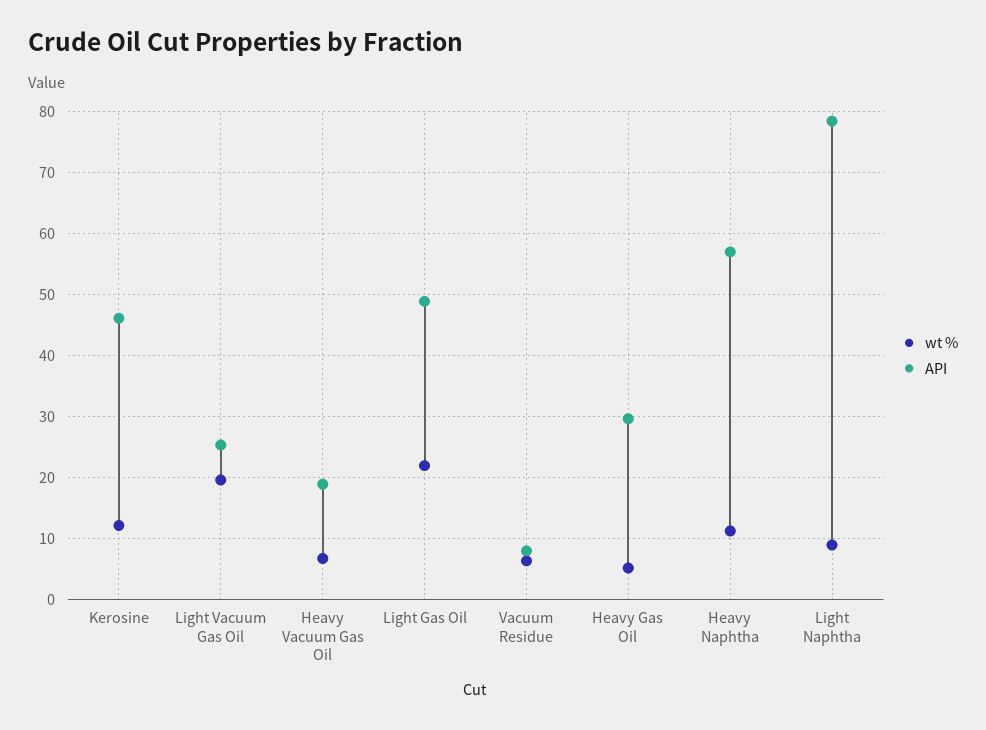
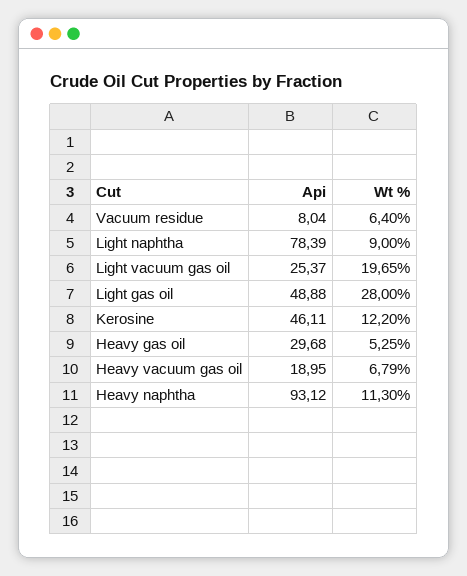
  {
    "wt %": {
      "Kerosine": 12.2,
      "Light Vacuum Gas Oil": 19.65,
      "Heavy Vacuum Gas Oil": 6.79,
-     "Light Gas Oil": 22,
+     "Light Gas Oil": 28,
      "Vacuum Residue": 6.4,
      "Heavy Gas Oil": 5.25,
      "Heavy Naphtha": 11.3,
      "Light Naphtha": 9
    },
    "API": {
      "Kerosine": 46.11,
      "Light Vacuum Gas Oil": 25.37,
      "Heavy Vacuum Gas Oil": 18.95,
      "Light Gas Oil": 48.88,
      "Vacuum Residue": 8.04,
      "Heavy Gas Oil": 29.68,
-     "Heavy Naphtha": 57,
+     "Heavy Naphtha": 93.12,
      "Light Naphtha": 78.39
    }
  }

